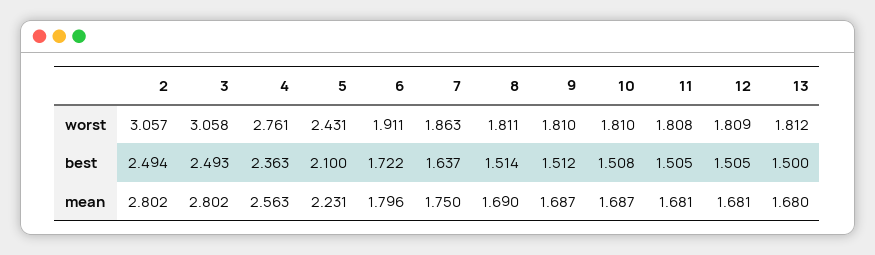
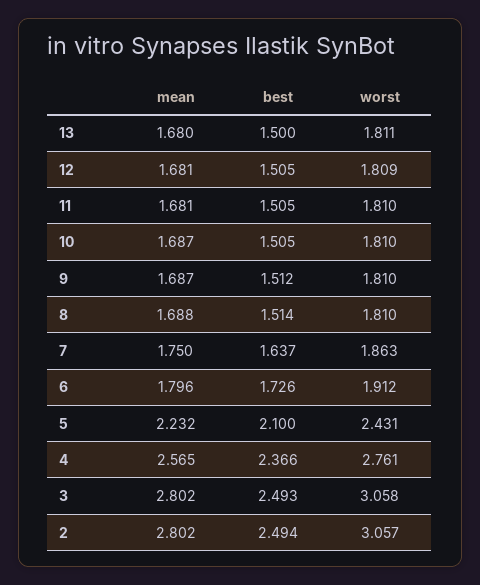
  {
    "2": {
      "worst": 3.057,
      "best": 2.494,
      "mean": 2.802
    },
    "3": {
      "worst": 3.058,
      "best": 2.493,
      "mean": 2.802
    },
    "4": {
      "worst": 2.761,
-     "best": 2.363,
+     "best": 2.366,
-     "mean": 2.563
+     "mean": 2.565
    },
    "5": {
      "worst": 2.431,
      "best": 2.1,
-     "mean": 2.231
+     "mean": 2.232
    },
    "6": {
-     "worst": 1.911,
+     "worst": 1.912,
-     "best": 1.722,
+     "best": 1.726,
      "mean": 1.796
    },
    "7": {
      "worst": 1.863,
      "best": 1.637,
      "mean": 1.75
    },
    "8": {
-     "worst": 1.811,
+     "worst": 1.81,
      "best": 1.514,
-     "mean": 1.69
+     "mean": 1.688
    },
    "9": {
      "worst": 1.81,
      "best": 1.512,
      "mean": 1.687
    },
    "10": {
      "worst": 1.81,
-     "best": 1.508,
+     "best": 1.505,
      "mean": 1.687
    },
    "11": {
-     "worst": 1.808,
+     "worst": 1.81,
      "best": 1.505,
      "mean": 1.681
    },
    "12": {
      "worst": 1.809,
      "best": 1.505,
      "mean": 1.681
    },
    "13": {
-     "worst": 1.812,
+     "worst": 1.811,
      "best": 1.5,
      "mean": 1.68
    }
  }

